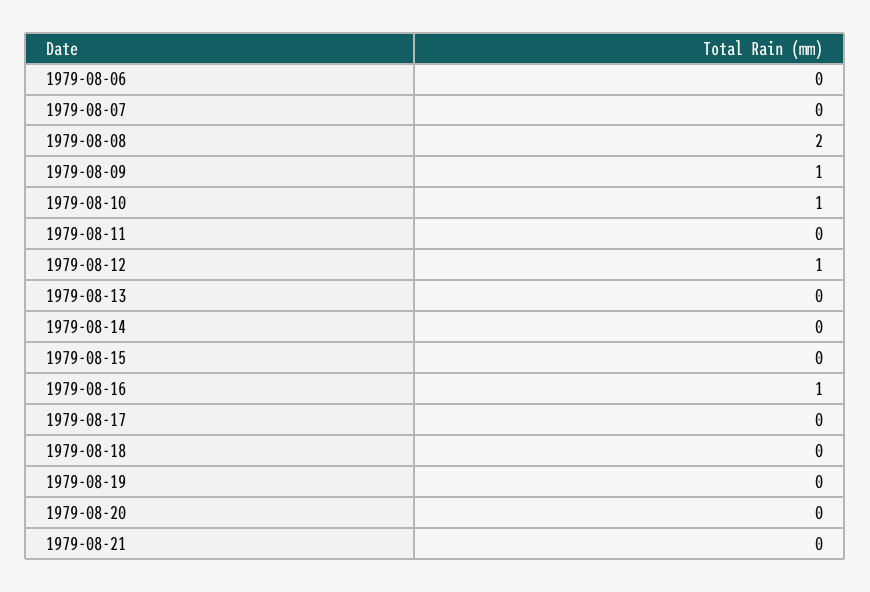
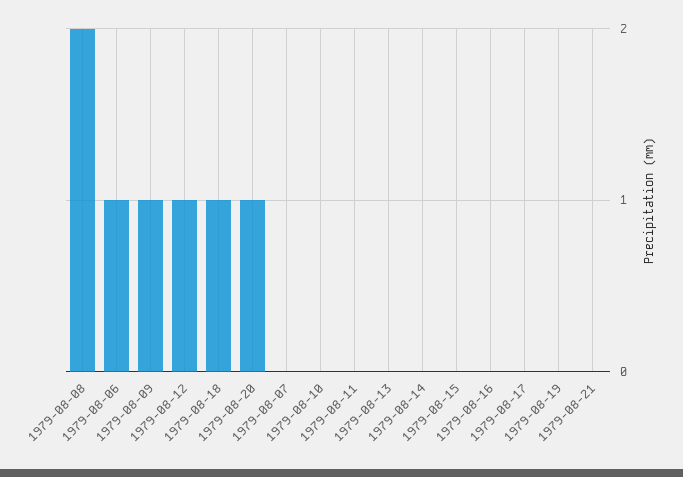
  {
-   "1979-08-06": 0,
+   "1979-08-06": 1,
    "1979-08-07": 0,
    "1979-08-08": 2,
    "1979-08-09": 1,
-   "1979-08-10": 1,
+   "1979-08-10": 0,
    "1979-08-11": 0,
    "1979-08-12": 1,
    "1979-08-13": 0,
    "1979-08-14": 0,
    "1979-08-15": 0,
-   "1979-08-16": 1,
+   "1979-08-16": 0,
    "1979-08-17": 0,
-   "1979-08-18": 0,
+   "1979-08-18": 1,
    "1979-08-19": 0,
-   "1979-08-20": 0,
+   "1979-08-20": 1,
    "1979-08-21": 0
  }

